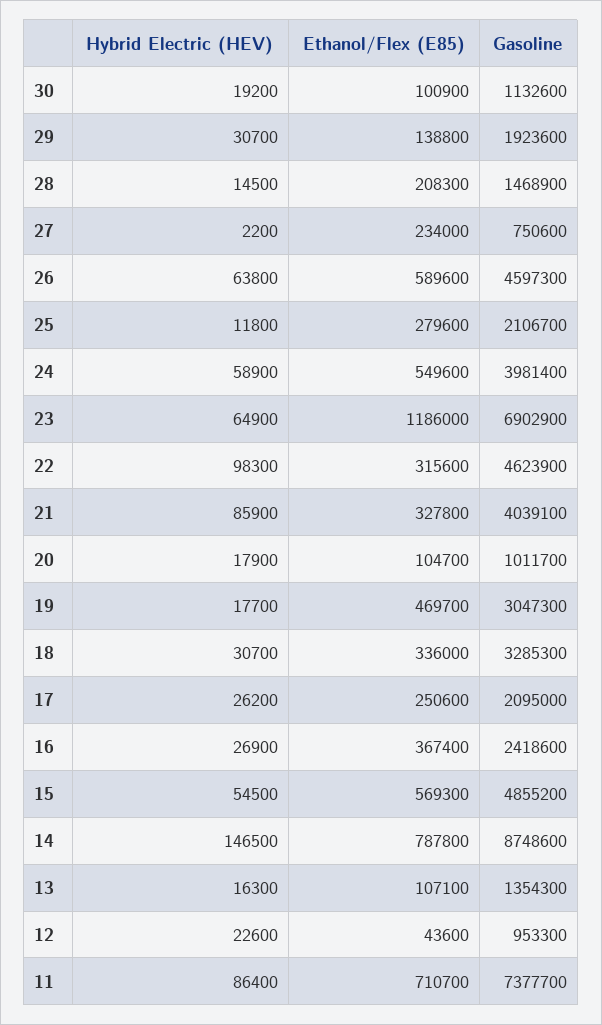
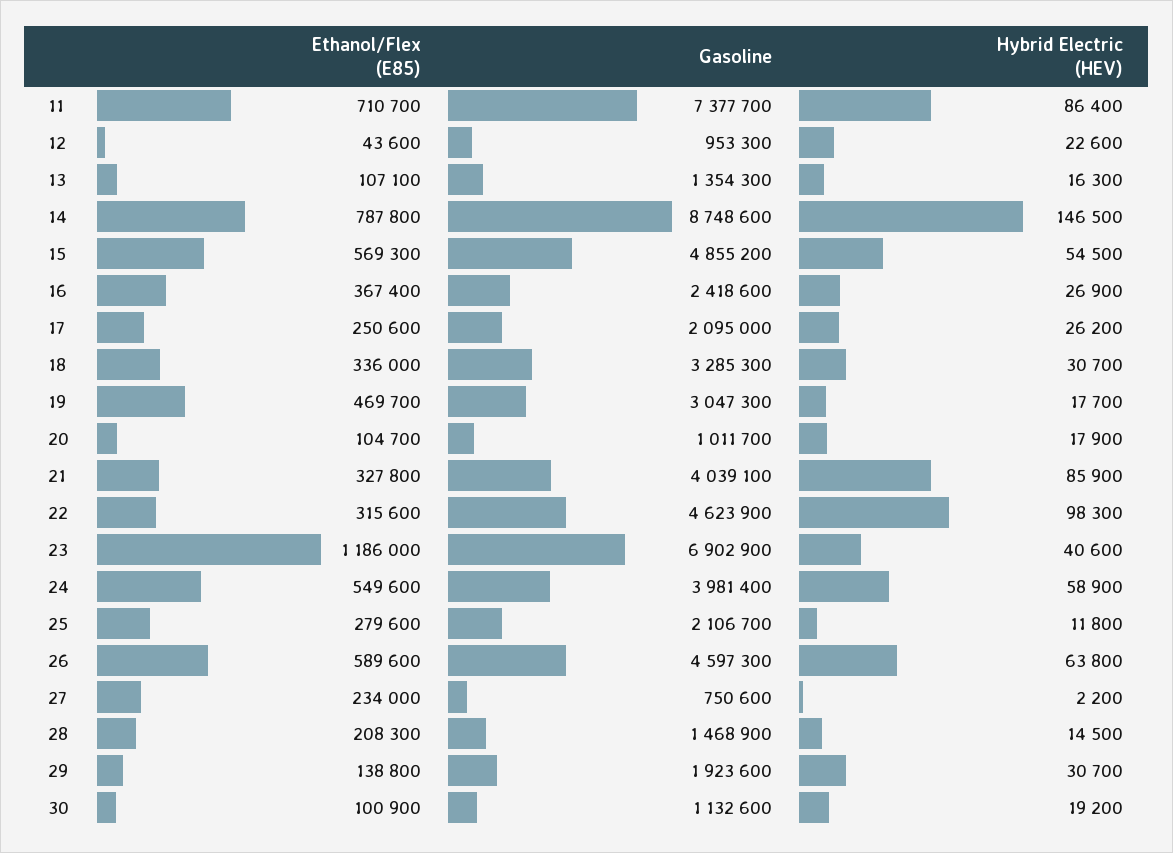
  {
    "Hybrid Electric (HEV)": {
      "30": 19200,
      "29": 30700,
      "28": 14500,
      "27": 2200,
      "26": 63800,
      "25": 11800,
      "24": 58900,
-     "23": 64900,
+     "23": 40600,
      "22": 98300,
      "21": 85900,
      "20": 17900,
      "19": 17700,
      "18": 30700,
      "17": 26200,
      "16": 26900,
      "15": 54500,
      "14": 146500,
      "13": 16300,
      "12": 22600,
      "11": 86400
    },
    "Ethanol/Flex (E85)": {
      "30": 100900,
      "29": 138800,
      "28": 208300,
      "27": 234000,
      "26": 589600,
      "25": 279600,
      "24": 549600,
      "23": 1186000,
      "22": 315600,
      "21": 327800,
      "20": 104700,
      "19": 469700,
      "18": 336000,
      "17": 250600,
      "16": 367400,
      "15": 569300,
      "14": 787800,
      "13": 107100,
      "12": 43600,
      "11": 710700
    },
    "Gasoline": {
      "30": 1132600,
      "29": 1923600,
      "28": 1468900,
      "27": 750600,
      "26": 4597300,
      "25": 2106700,
      "24": 3981400,
      "23": 6902900,
      "22": 4623900,
      "21": 4039100,
      "20": 1011700,
      "19": 3047300,
      "18": 3285300,
      "17": 2095000,
      "16": 2418600,
      "15": 4855200,
      "14": 8748600,
      "13": 1354300,
      "12": 953300,
      "11": 7377700
    }
  }

